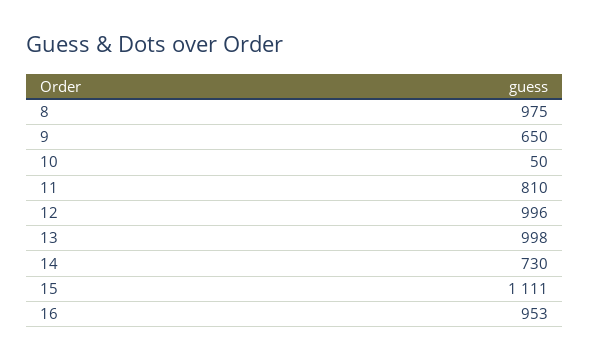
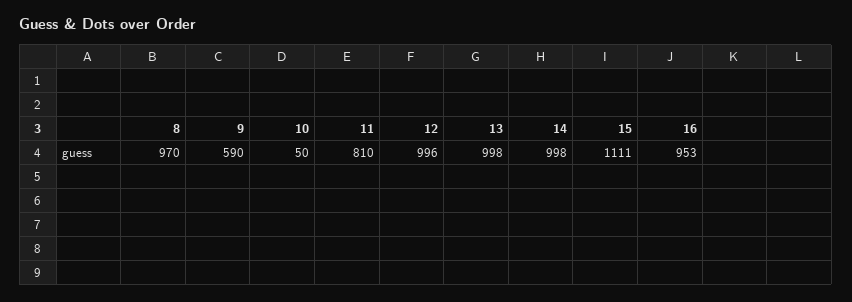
  {
-   "8": 975,
+   "8": 970,
-   "9": 650,
+   "9": 590,
    "10": 50,
    "11": 810,
    "12": 996,
    "13": 998,
-   "14": 730,
+   "14": 998,
    "15": 1111,
    "16": 953
  }

